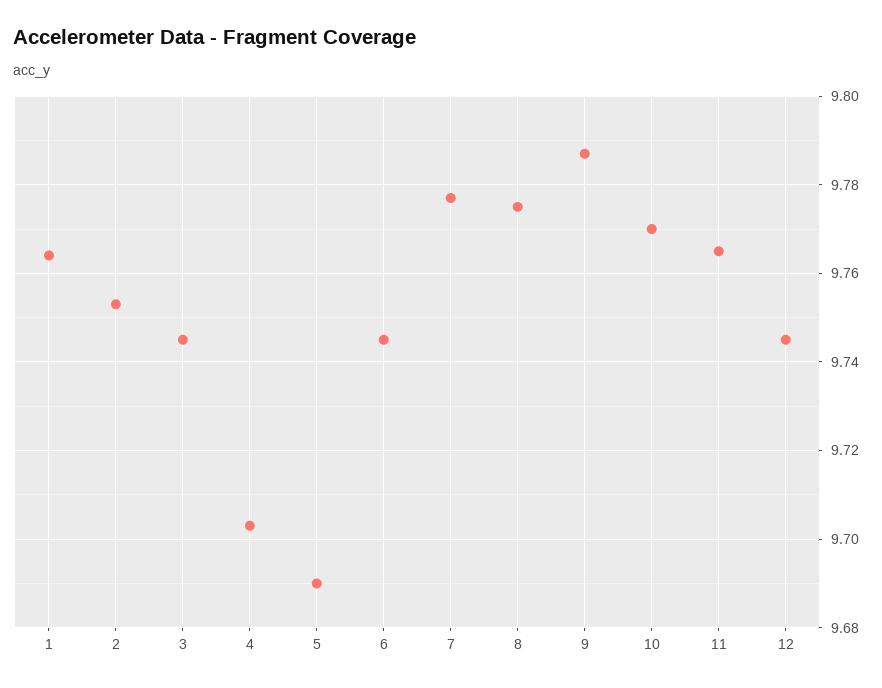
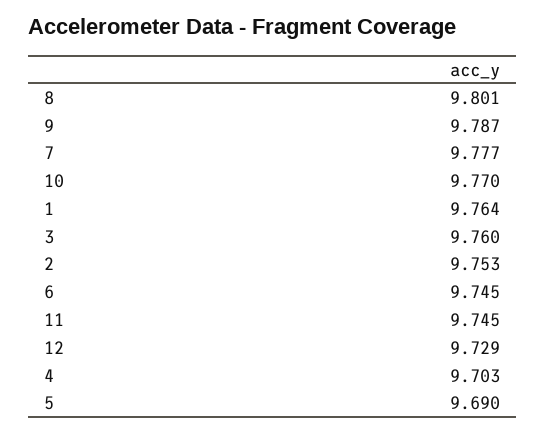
  {
    "1": 9.764,
    "2": 9.753,
-   "3": 9.745,
+   "3": 9.76,
    "4": 9.703,
    "5": 9.69,
    "6": 9.745,
    "7": 9.777,
-   "8": 9.775,
+   "8": 9.801,
    "9": 9.787,
    "10": 9.77,
-   "11": 9.765,
+   "11": 9.745,
-   "12": 9.745
+   "12": 9.729
  }

